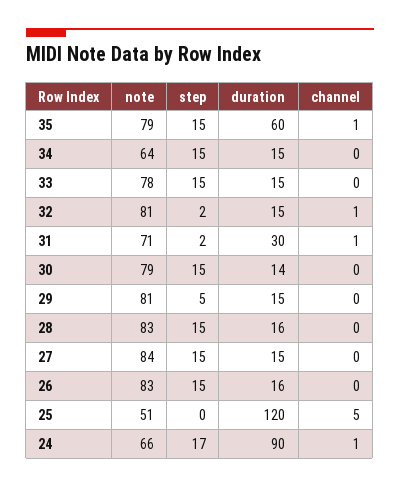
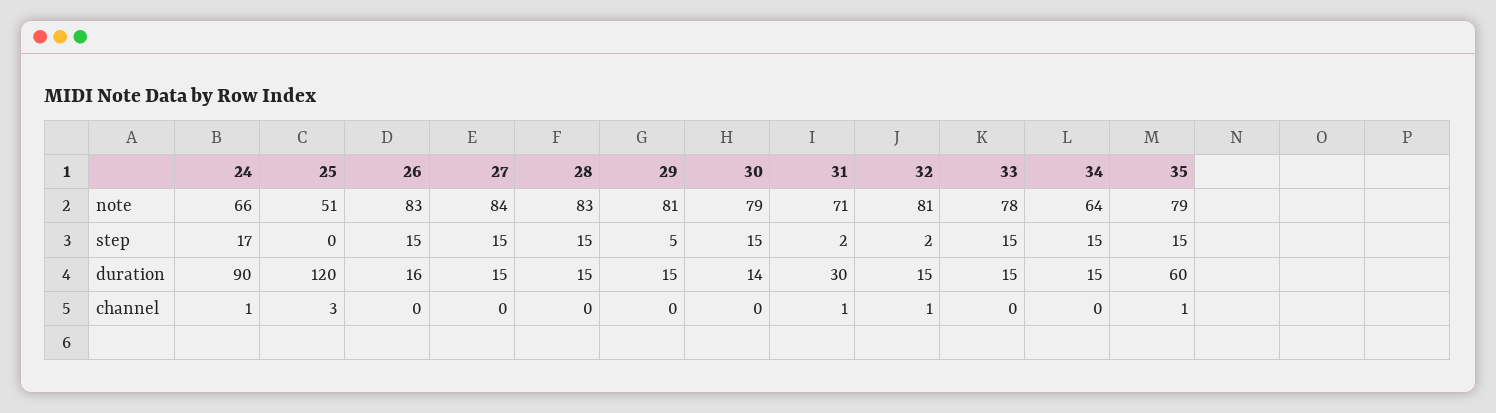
  {
    "note": {
      "35": 79,
      "34": 64,
      "33": 78,
      "32": 81,
      "31": 71,
      "30": 79,
      "29": 81,
      "28": 83,
      "27": 84,
      "26": 83,
      "25": 51,
      "24": 66
    },
    "step": {
      "35": 15,
      "34": 15,
      "33": 15,
      "32": 2,
      "31": 2,
      "30": 15,
      "29": 5,
      "28": 15,
      "27": 15,
      "26": 15,
      "25": 0,
      "24": 17
    },
    "duration": {
      "35": 60,
      "34": 15,
      "33": 15,
      "32": 15,
      "31": 30,
      "30": 14,
      "29": 15,
-     "28": 16,
+     "28": 15,
      "27": 15,
      "26": 16,
      "25": 120,
      "24": 90
    },
    "channel": {
      "35": 1,
      "34": 0,
      "33": 0,
      "32": 1,
      "31": 1,
      "30": 0,
      "29": 0,
      "28": 0,
      "27": 0,
      "26": 0,
-     "25": 5,
+     "25": 3,
      "24": 1
    }
  }

